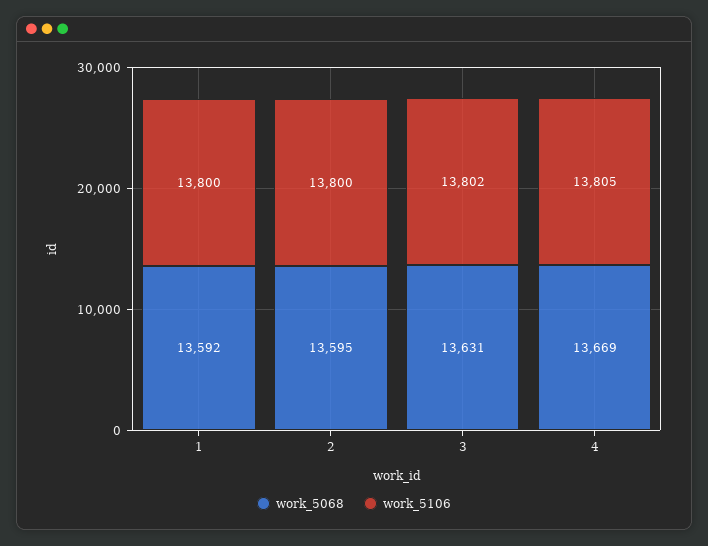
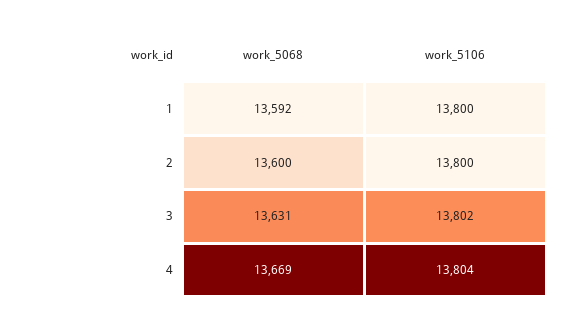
  {
    "work_5068": {
      "1": 13592,
-     "2": 13595,
+     "2": 13600,
      "3": 13631,
      "4": 13669
    },
    "work_5106": {
      "1": 13800,
      "2": 13800,
      "3": 13802,
-     "4": 13805
+     "4": 13804
    }
  }

